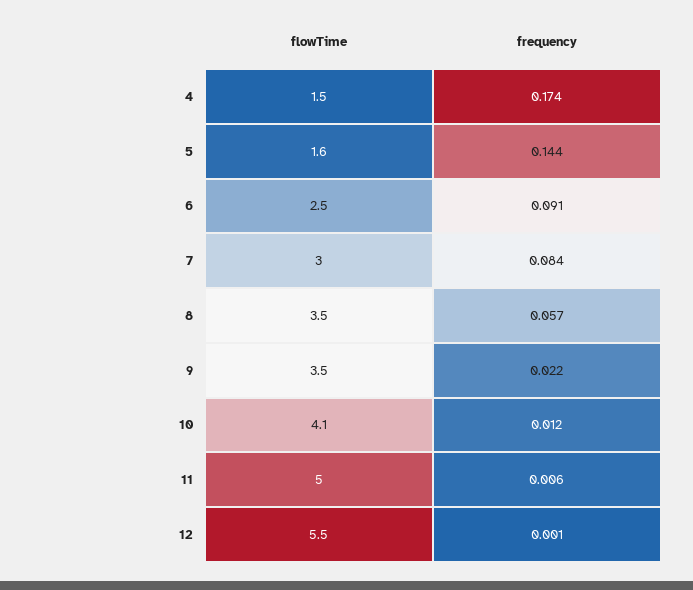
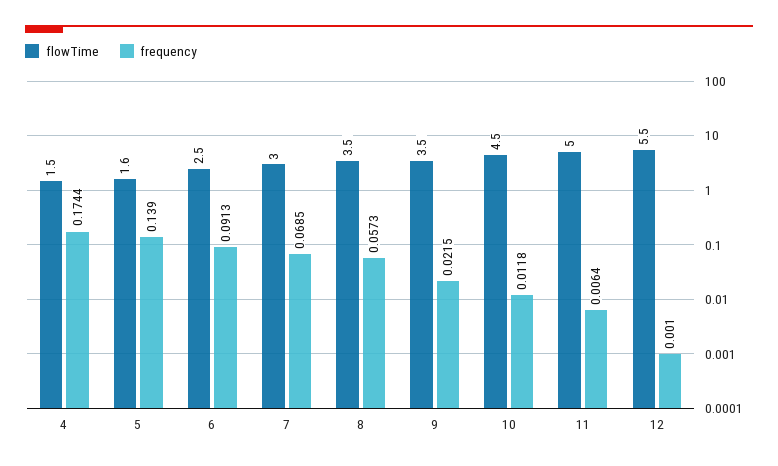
  {
    "flowTime": {
      "4": 1.5,
      "5": 1.6,
      "6": 2.5,
      "7": 3,
      "8": 3.5,
      "9": 3.5,
-     "10": 4.1,
+     "10": 4.5,
      "11": 5,
      "12": 5.5
    },
    "frequency": {
      "4": 0.1744,
-     "5": 0.144,
+     "5": 0.139,
      "6": 0.0913,
-     "7": 0.084,
+     "7": 0.0685,
      "8": 0.0573,
      "9": 0.0215,
      "10": 0.0118,
      "11": 0.0064,
      "12": 0.001
    }
  }

